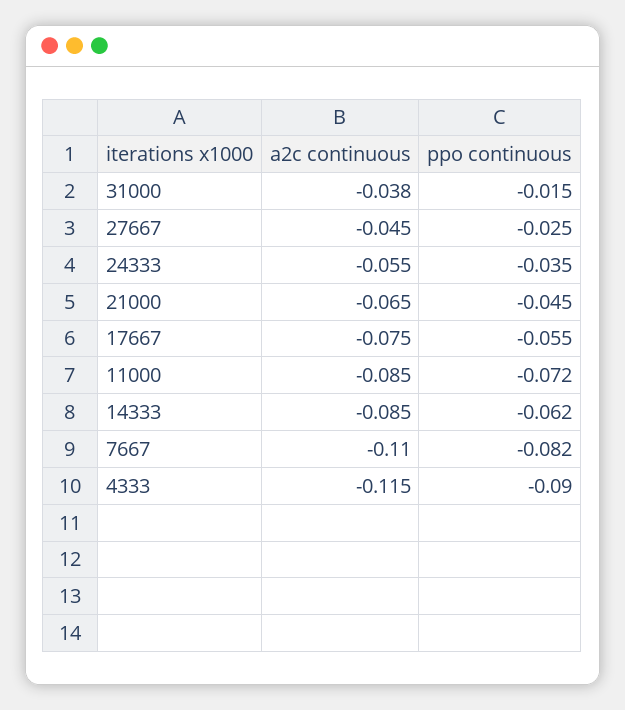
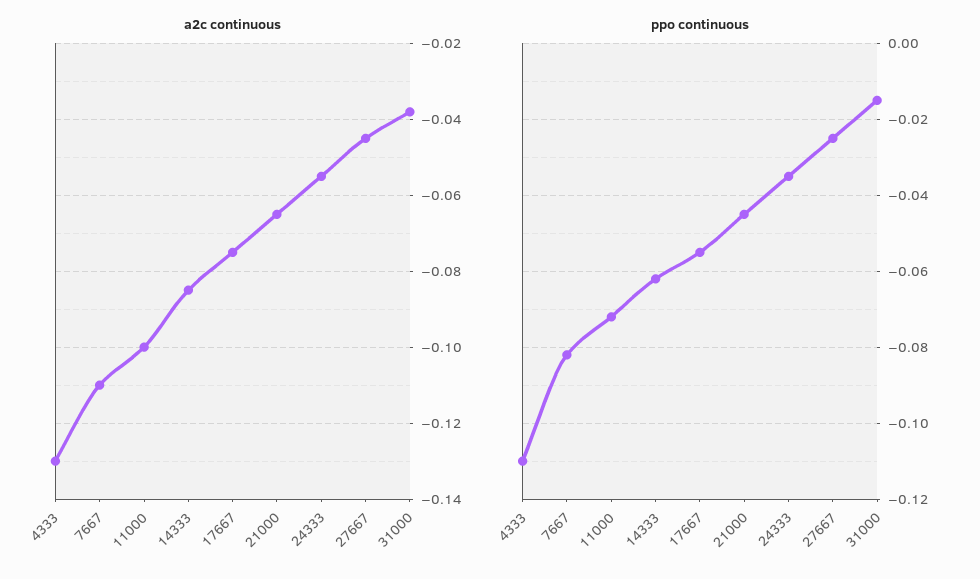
  {
    "a2c continuous": {
      "31000": -0.038,
      "27667": -0.045,
      "24333": -0.055,
      "21000": -0.065,
      "17667": -0.075,
-     "11000": -0.085,
+     "11000": -0.1,
      "14333": -0.085,
      "7667": -0.11,
-     "4333": -0.115
+     "4333": -0.13
    },
    "ppo continuous": {
      "31000": -0.015,
      "27667": -0.025,
      "24333": -0.035,
      "21000": -0.045,
      "17667": -0.055,
      "11000": -0.072,
      "14333": -0.062,
      "7667": -0.082,
-     "4333": -0.09
+     "4333": -0.11
    }
  }

